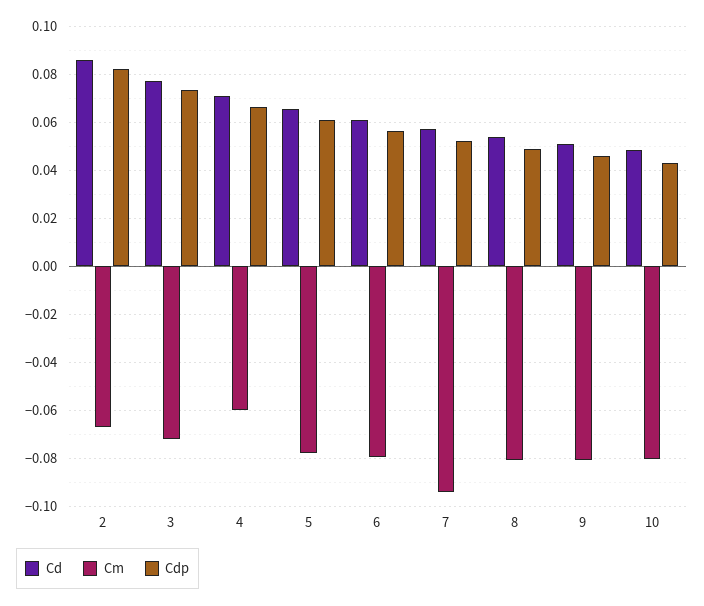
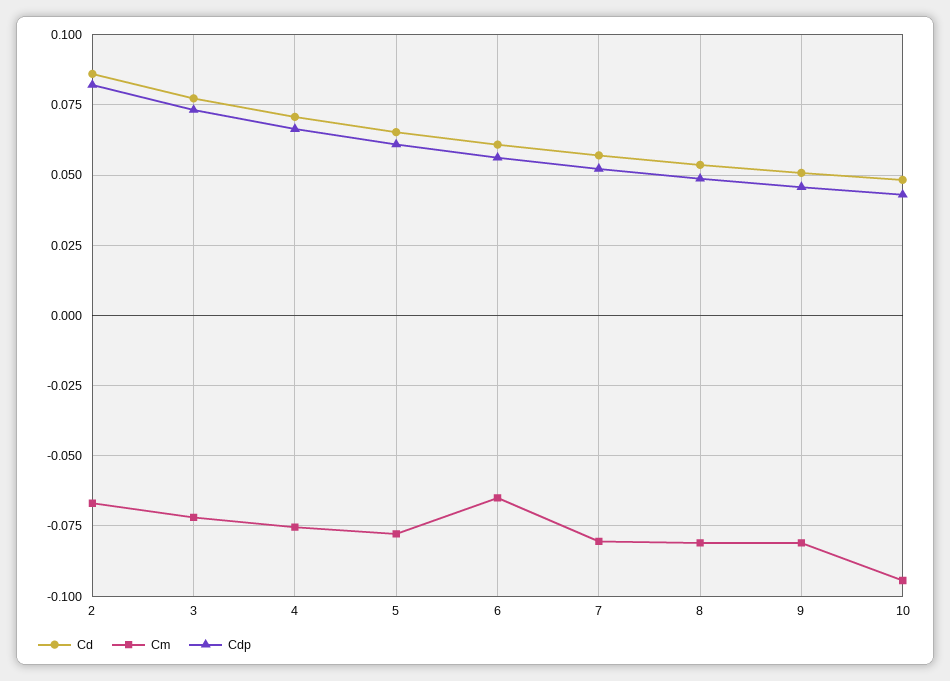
  {
    "Cd": {
      "2": 0.085,
      "3": 0.0775,
      "4": 0.07,
      "5": 0.065,
      "6": 0.06,
      "7": 0.0575,
      "8": 0.0525,
      "9": 0.05,
      "10": 0.0475
    },
    "Cm": {
      "2": -0.0675,
      "3": -0.0725,
-     "4": -0.06,
+     "4": -0.075,
      "5": -0.0775,
-     "6": -0.08,
+     "6": -0.065,
-     "7": -0.095,
+     "7": -0.08,
      "8": -0.08,
      "9": -0.08,
-     "10": -0.08
+     "10": -0.095
    },
    "Cdp": {
      "2": 0.0825,
      "3": 0.0725,
      "4": 0.0675,
      "5": 0.06,
      "6": 0.055,
      "7": 0.0525,
      "8": 0.0475,
      "9": 0.045,
      "10": 0.0425
    }
  }

